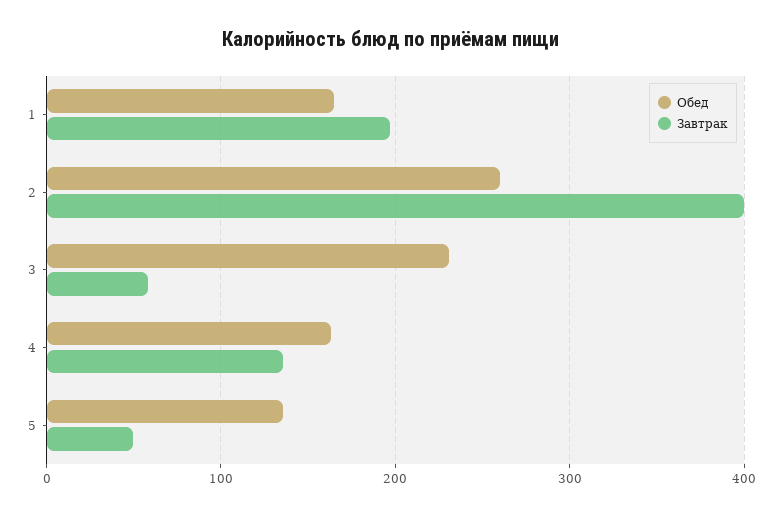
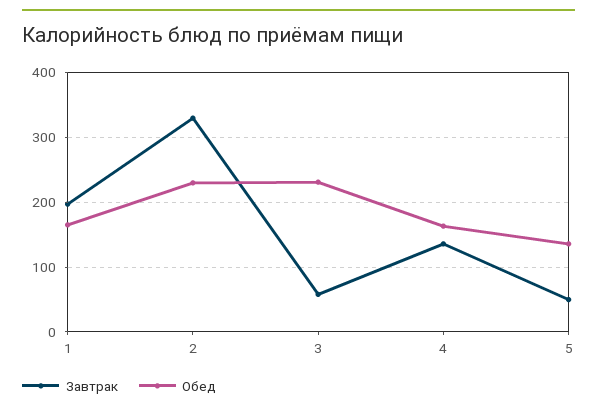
  {
    "Обед": {
      "1": 170,
-     "2": 260,
+     "2": 230,
      "3": 230,
      "4": 160,
      "5": 140
    },
    "Завтрак": {
      "1": 200,
-     "2": 400,
+     "2": 330,
      "3": 60,
      "4": 140,
      "5": 50
    }
  }

